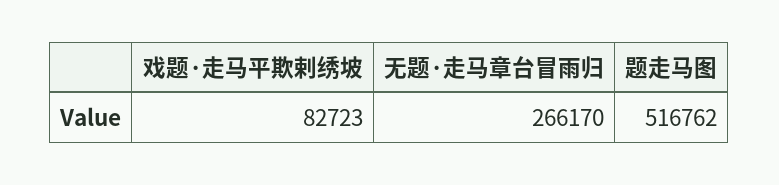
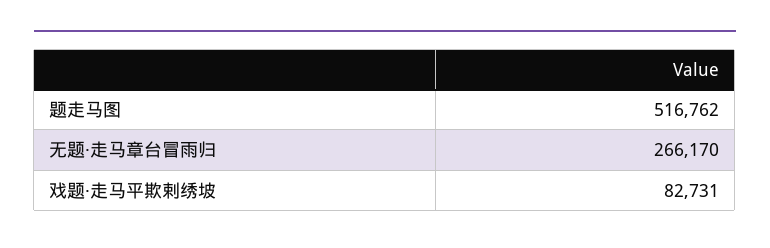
  {
-   "戏题·走马平欺剌绣坡": 82723,
+   "戏题·走马平欺剌绣坡": 82731,
    "无题·走马章台冒雨归": 266170,
    "题走马图": 516762
  }

